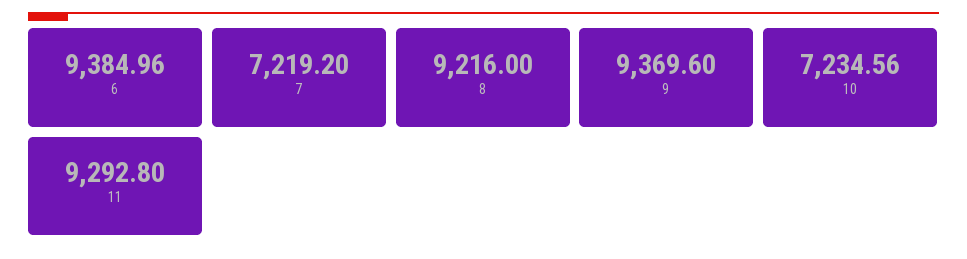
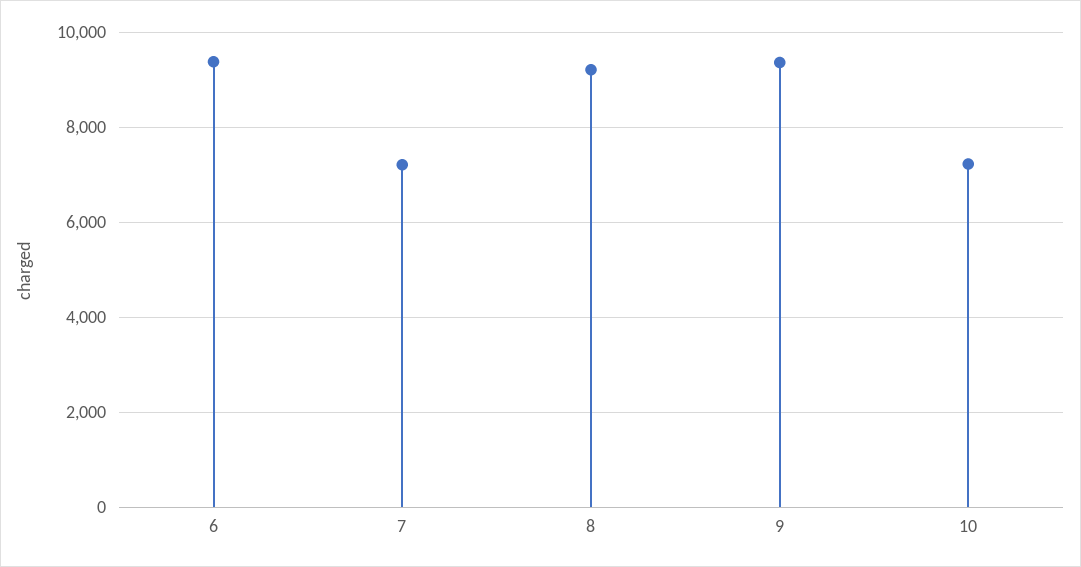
  {
    "6": 9384.96,
    "7": 7219.2,
    "8": 9216,
    "9": 9369.6,
-   "10": 7234.56,
+   "10": 7234.56
-   "11": 9292.8
  }

